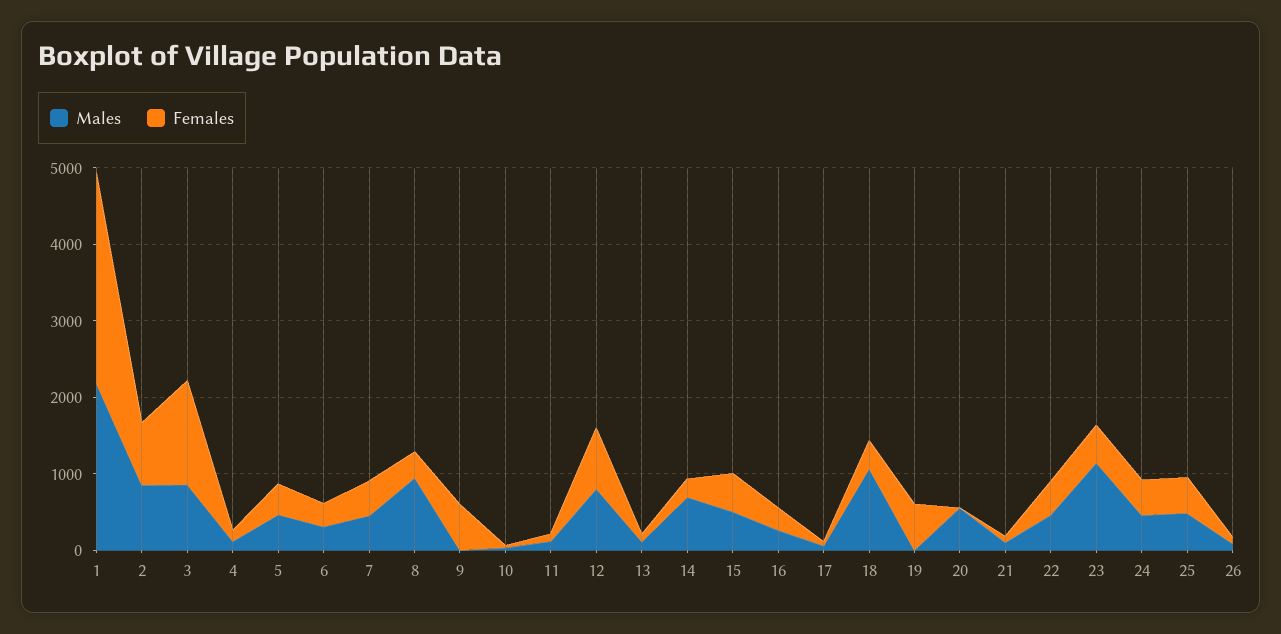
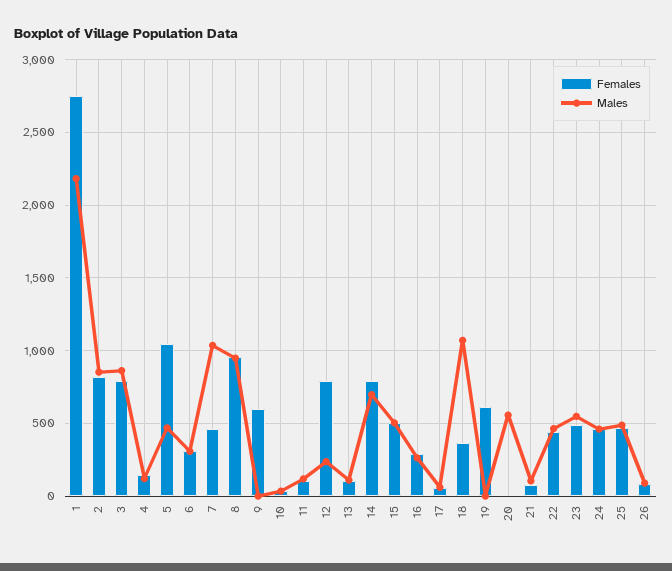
  {
    "Males": {
      "1": 2200,
      "2": 850,
      "3": 850,
      "4": 100,
      "5": 450,
      "6": 300,
-     "7": 400,
+     "7": 1050,
      "8": 950,
      "9": 0,
      "10": 50,
      "11": 100,
-     "12": 800,
+     "12": 250,
      "13": 100,
      "14": 700,
      "15": 500,
      "16": 250,
      "17": 50,
      "18": 1050,
      "19": 0,
      "20": 550,
      "21": 100,
      "22": 450,
-     "23": 1200,
+     "23": 550,
      "24": 450,
      "25": 500,
      "26": 100
    },
    "Females": {
      "1": 2750,
      "2": 800,
-     "3": 1400,
+     "3": 800,
      "4": 150,
-     "5": 400,
+     "5": 1050,
      "6": 300,
      "7": 450,
-     "8": 400,
+     "8": 950,
      "9": 600,
      "10": 50,
      "11": 100,
      "12": 800,
      "13": 100,
-     "14": 200,
+     "14": 800,
      "15": 500,
      "16": 300,
      "17": 50,
      "18": 350,
      "19": 600,
      "20": 0,
      "21": 100,
      "22": 450,
      "23": 500,
      "24": 450,
      "25": 450,
      "26": 100
    }
  }

